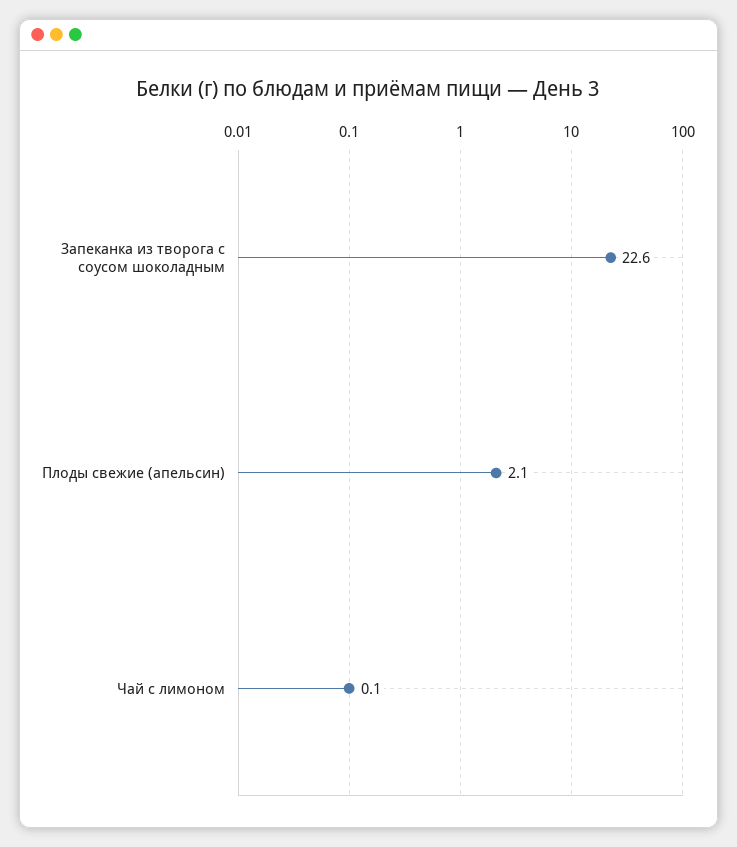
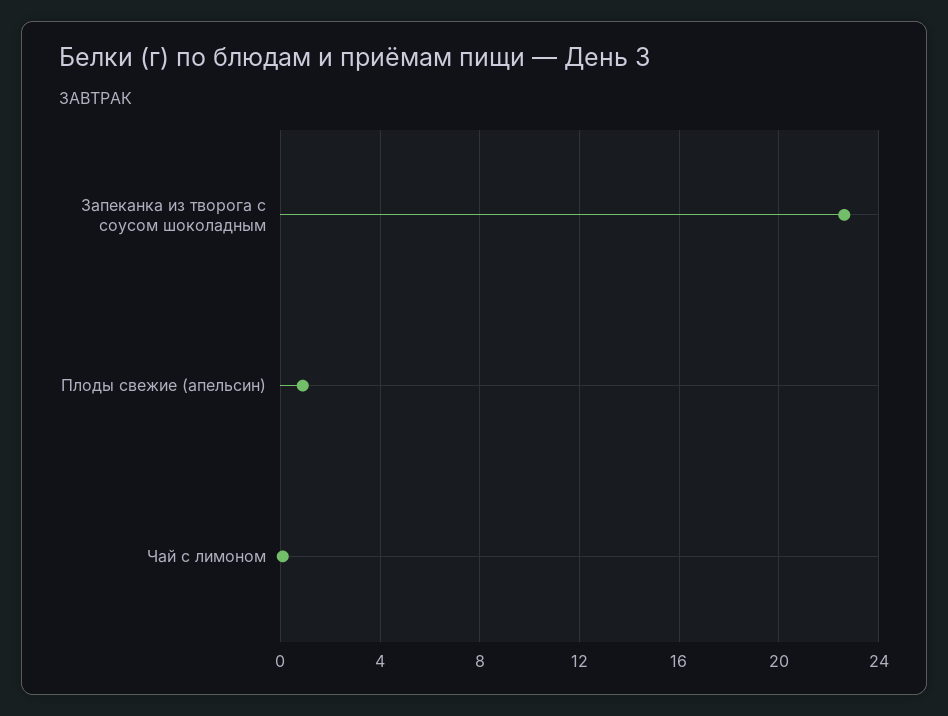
  {
    "Запеканка из творога с соусом шоколадным": 22.6,
-   "Плоды свежие (апельсин)": 2.1,
+   "Плоды свежие (апельсин)": 1,
    "Чай с лимоном": 0.1
  }

